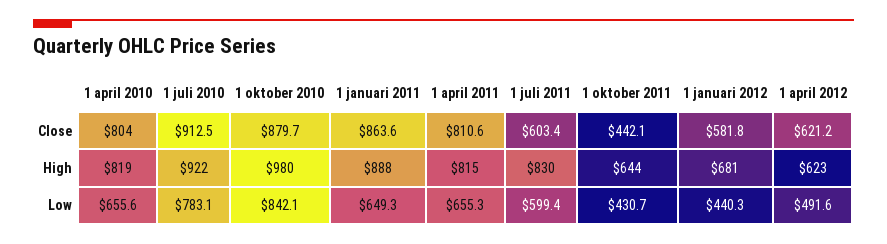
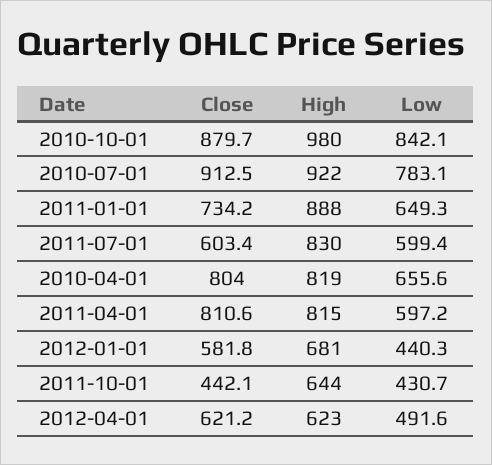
  {
    "1 april 2010": {
      "Close": 804,
      "High": 819,
      "Low": 655.6
    },
    "1 juli 2010": {
      "Close": 912.5,
      "High": 922,
      "Low": 783.1
    },
    "1 oktober 2010": {
      "Close": 879.7,
      "High": 980,
      "Low": 842.1
    },
    "1 januari 2011": {
-     "Close": 863.6,
+     "Close": 734.2,
      "High": 888,
      "Low": 649.3
    },
    "1 april 2011": {
      "Close": 810.6,
      "High": 815,
-     "Low": 655.3
+     "Low": 597.2
    },
    "1 juli 2011": {
      "Close": 603.4,
      "High": 830,
      "Low": 599.4
    },
    "1 oktober 2011": {
      "Close": 442.1,
      "High": 644,
      "Low": 430.7
    },
    "1 januari 2012": {
      "Close": 581.8,
      "High": 681,
      "Low": 440.3
    },
    "1 april 2012": {
      "Close": 621.2,
      "High": 623,
      "Low": 491.6
    }
  }

